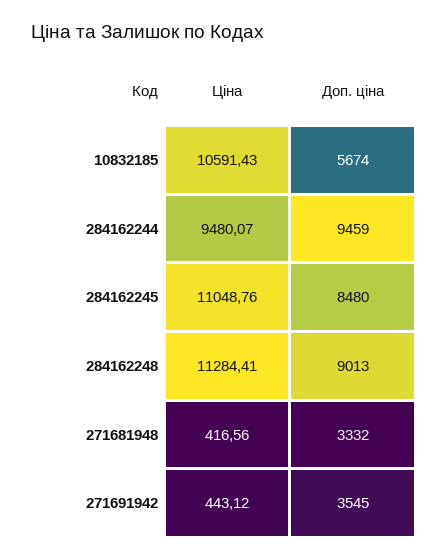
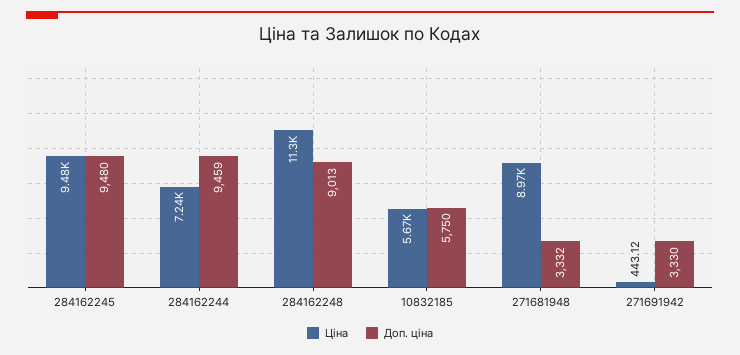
  {
    "Ціна": {
-     "10832185": 10591.43,
+     "10832185": 5670,
-     "284162244": 9480.07,
+     "284162244": 7240,
-     "284162245": 11048.76,
+     "284162245": 9480,
      "284162248": 11284.41,
-     "271681948": 416.56,
+     "271681948": 8970,
      "271691942": 443.12
    },
    "Доп. ціна": {
-     "10832185": 5674,
+     "10832185": 5750,
      "284162244": 9459,
-     "284162245": 8480,
+     "284162245": 9480,
      "284162248": 9013,
      "271681948": 3332,
-     "271691942": 3545
+     "271691942": 3330
    }
  }

